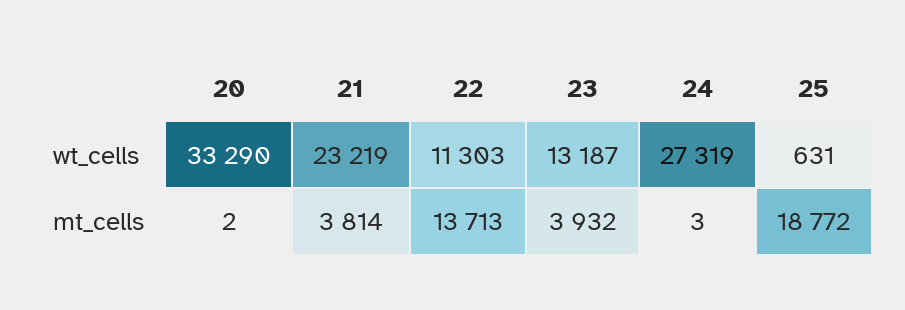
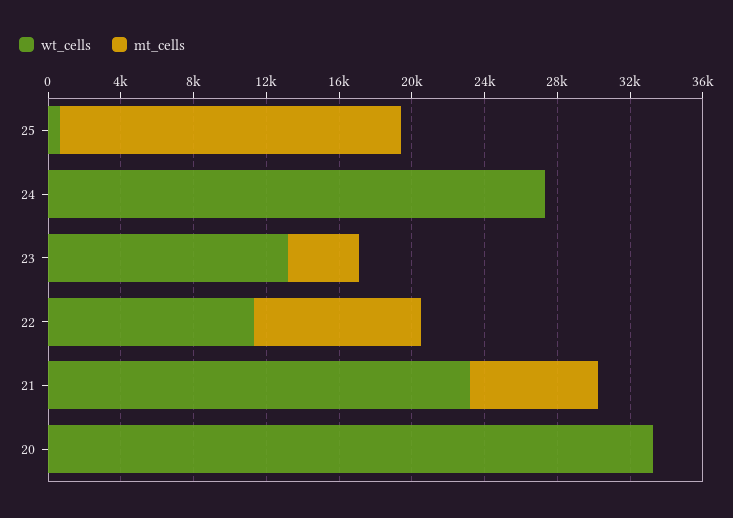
  {
    "wt_cells": {
      "20": 33290,
      "21": 23219,
      "22": 11303,
      "23": 13187,
      "24": 27319,
      "25": 631
    },
    "mt_cells": {
      "20": 2,
-     "21": 3814,
+     "21": 7000,
-     "22": 13713,
+     "22": 9000,
      "23": 3932,
      "24": 3,
      "25": 18772
    }
  }

